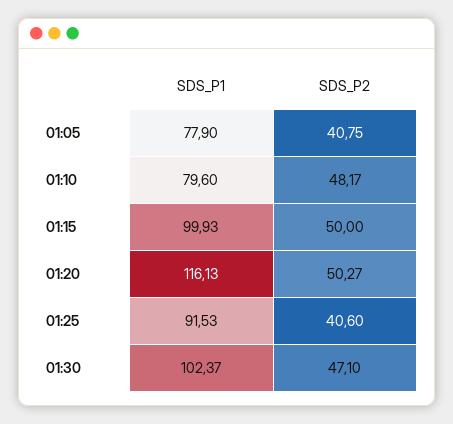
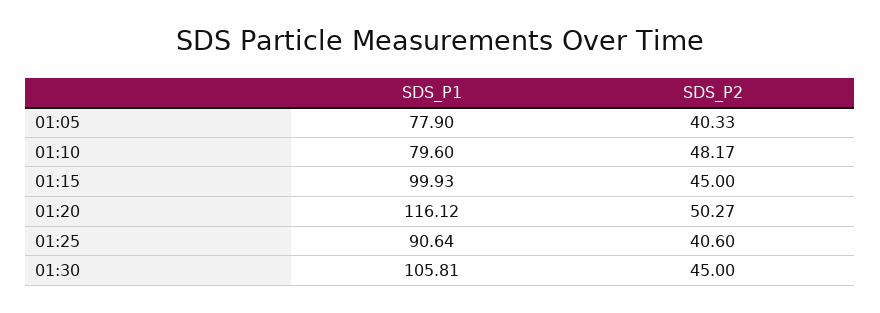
  {
    "SDS_P1": {
      "01:05": 77.9,
      "01:10": 79.6,
      "01:15": 99.93,
-     "01:20": 116.13,
+     "01:20": 116.12,
-     "01:25": 91.53,
+     "01:25": 90.64,
-     "01:30": 102.37
+     "01:30": 105.81
    },
    "SDS_P2": {
-     "01:05": 40.75,
+     "01:05": 40.33,
      "01:10": 48.17,
-     "01:15": 50,
+     "01:15": 45,
      "01:20": 50.27,
      "01:25": 40.6,
-     "01:30": 47.1
+     "01:30": 45
    }
  }

